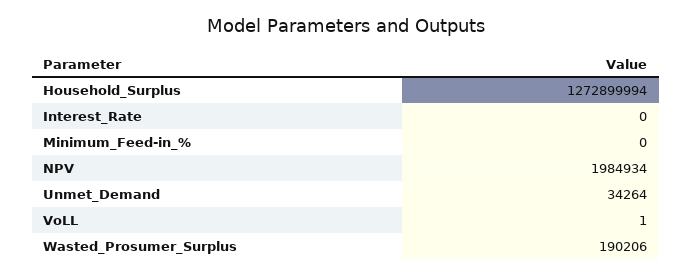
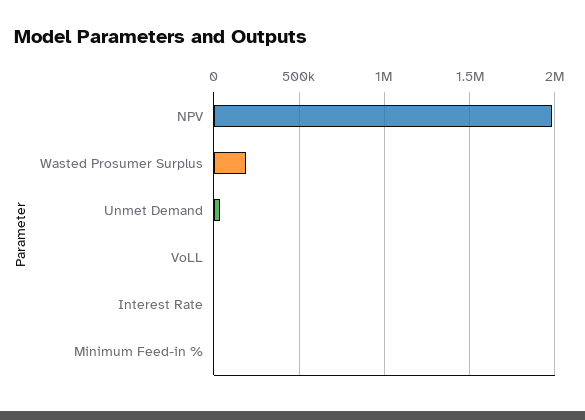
  {
-   "Household_Surplus": 1272899994,
    "Interest_Rate": 0,
    "Minimum_Feed-in_%": 0,
    "NPV": 1984934,
    "Unmet_Demand": 34264,
    "VoLL": 1,
    "Wasted_Prosumer_Surplus": 190206
  }

